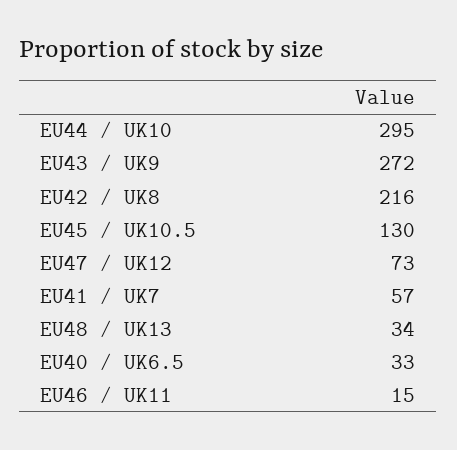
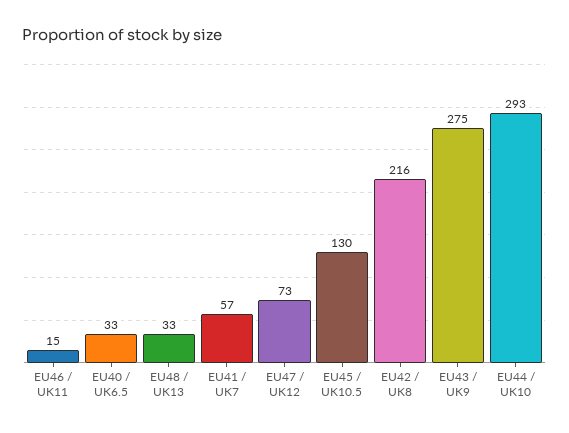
  {
-   "EU44 / UK10": 295,
+   "EU44 / UK10": 293,
-   "EU43 / UK9": 272,
+   "EU43 / UK9": 275,
    "EU42 / UK8": 216,
    "EU45 / UK10.5": 130,
    "EU47 / UK12": 73,
    "EU41 / UK7": 57,
-   "EU48 / UK13": 34,
+   "EU48 / UK13": 33,
    "EU40 / UK6.5": 33,
    "EU46 / UK11": 15
  }

